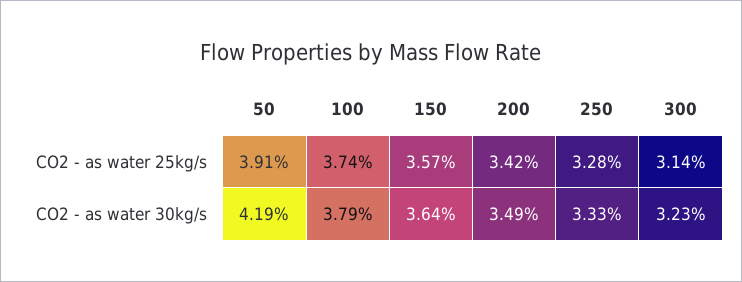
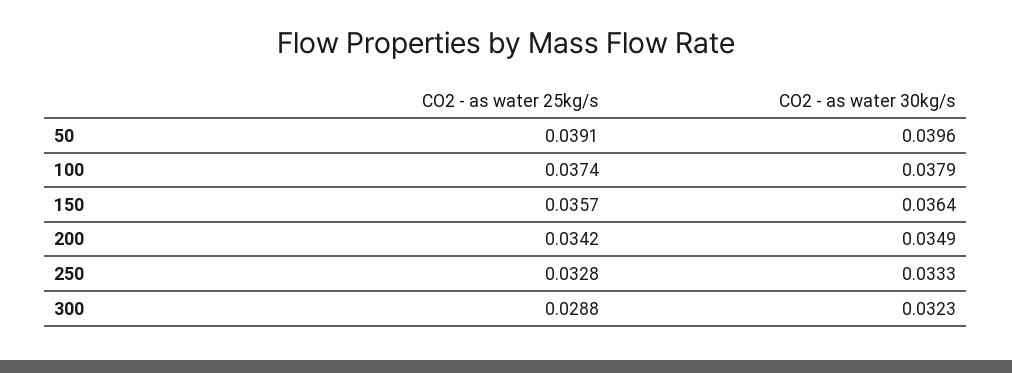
  {
    "50": {
      "CO2 - as water 25kg/s": 0.0391,
-     "CO2 - as water 30kg/s": 0.0419
+     "CO2 - as water 30kg/s": 0.0396
    },
    "100": {
      "CO2 - as water 25kg/s": 0.0374,
      "CO2 - as water 30kg/s": 0.0379
    },
    "150": {
      "CO2 - as water 25kg/s": 0.0357,
      "CO2 - as water 30kg/s": 0.0364
    },
    "200": {
      "CO2 - as water 25kg/s": 0.0342,
      "CO2 - as water 30kg/s": 0.0349
    },
    "250": {
      "CO2 - as water 25kg/s": 0.0328,
      "CO2 - as water 30kg/s": 0.0333
    },
    "300": {
-     "CO2 - as water 25kg/s": 0.0314,
+     "CO2 - as water 25kg/s": 0.0288,
      "CO2 - as water 30kg/s": 0.0323
    }
  }

